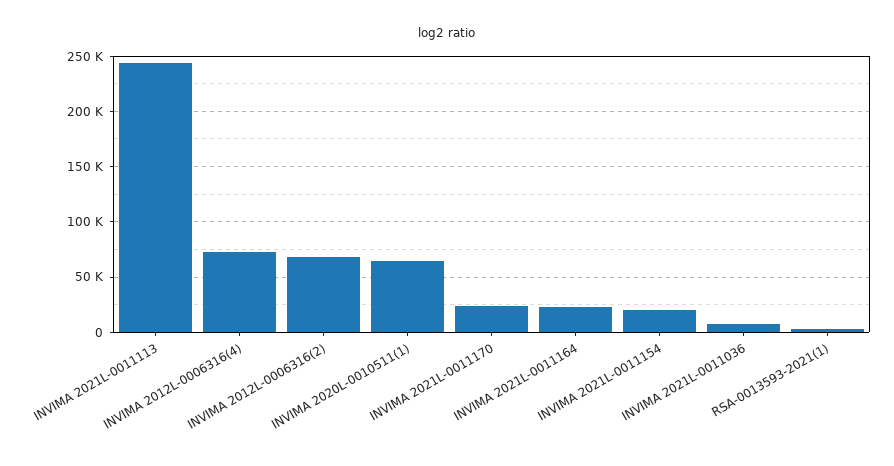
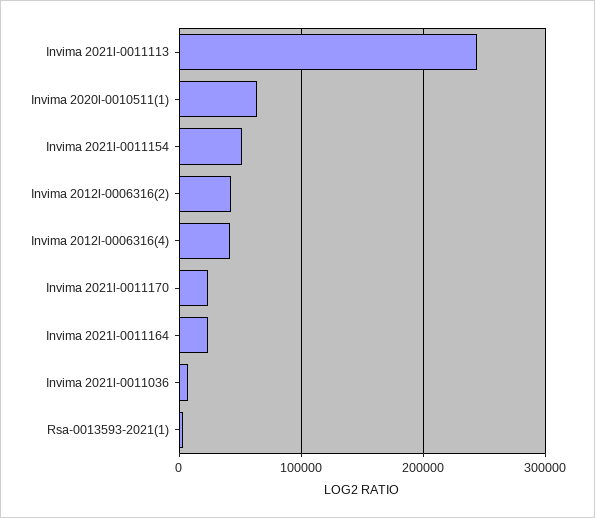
  {
    "INVIMA 2021L-0011113": 240000,
-   "INVIMA 2012L-0006316(4)": 70000,
+   "INVIMA 2012L-0006316(4)": 40000,
-   "INVIMA 2012L-0006316(2)": 70000,
+   "INVIMA 2012L-0006316(2)": 40000,
    "INVIMA 2020L-0010511(1)": 60000,
    "INVIMA 2021L-0011170": 20000,
    "INVIMA 2021L-0011164": 20000,
-   "INVIMA 2021L-0011154": 20000,
+   "INVIMA 2021L-0011154": 50000,
    "INVIMA 2021L-0011036": 10000,
    "RSA-0013593-2021(1)": 0
  }

